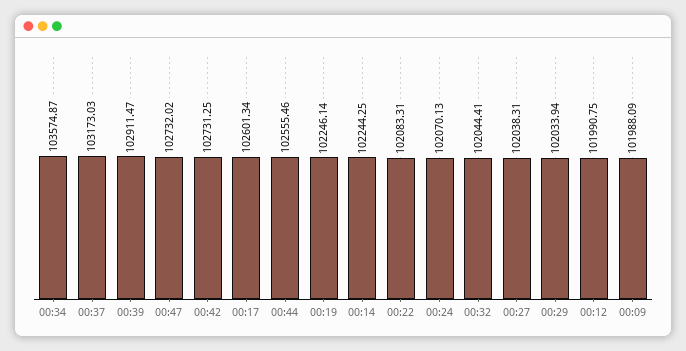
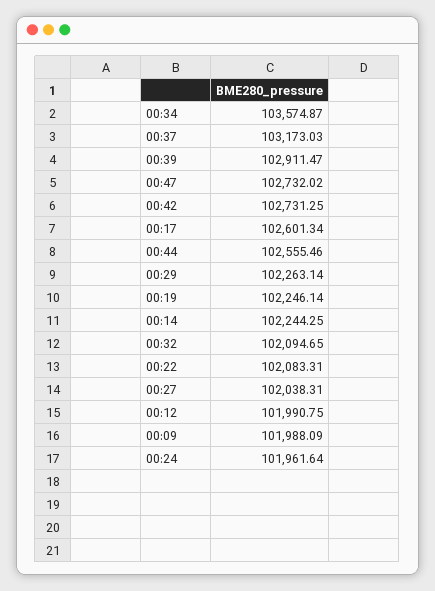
  {
    "00:34": 103574.87,
    "00:37": 103173.03,
    "00:39": 102911.47,
    "00:47": 102732.02,
    "00:42": 102731.25,
    "00:17": 102601.34,
    "00:44": 102555.46,
    "00:19": 102246.14,
    "00:14": 102244.25,
    "00:22": 102083.31,
-   "00:24": 102070.13,
+   "00:24": 101961.64,
-   "00:32": 102044.41,
+   "00:32": 102094.65,
    "00:27": 102038.31,
-   "00:29": 102033.94,
+   "00:29": 102263.14,
    "00:12": 101990.75,
    "00:09": 101988.09
  }

